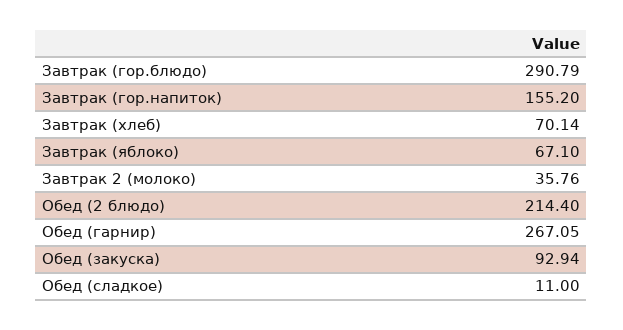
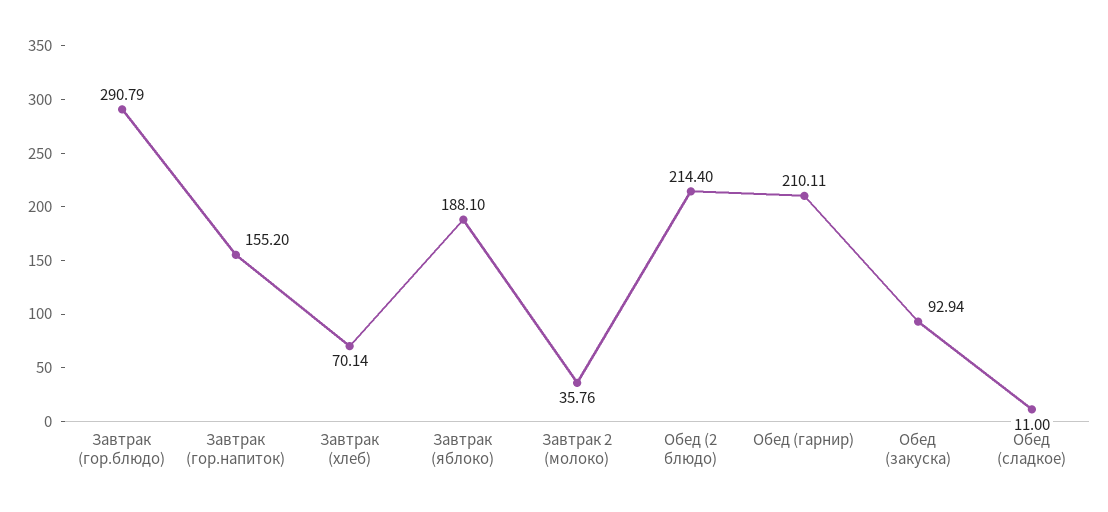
  {
    "Завтрак (гор.блюдо)": 290.79,
    "Завтрак (гор.напиток)": 155.2,
    "Завтрак (хлеб)": 70.14,
-   "Завтрак (яблоко)": 67.1,
+   "Завтрак (яблоко)": 188.1,
    "Завтрак 2 (молоко)": 35.76,
    "Обед (2 блюдо)": 214.4,
-   "Обед (гарнир)": 267.05,
+   "Обед (гарнир)": 210.11,
    "Обед (закуска)": 92.94,
    "Обед (сладкое)": 11
  }

